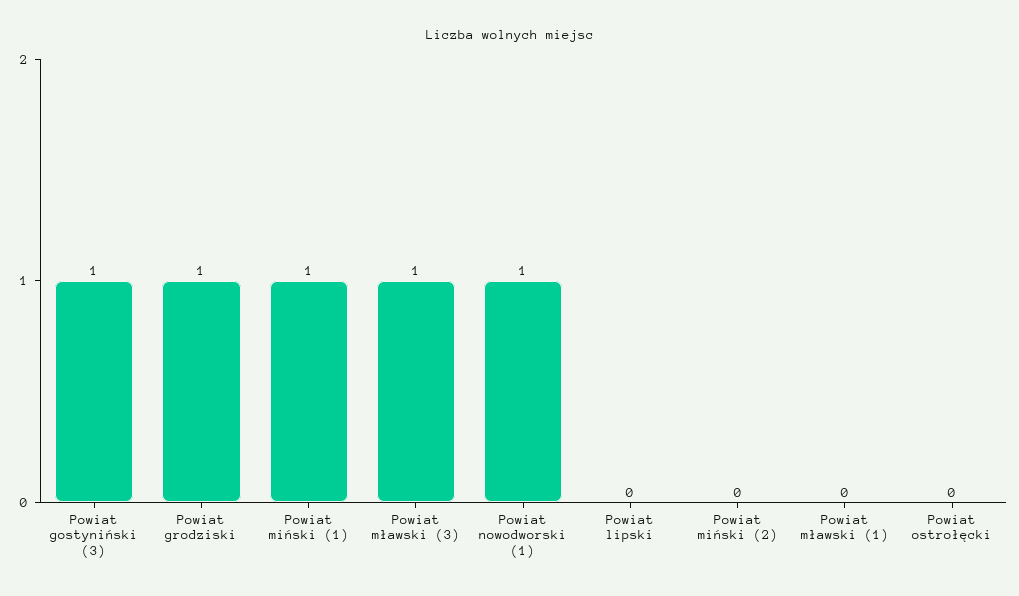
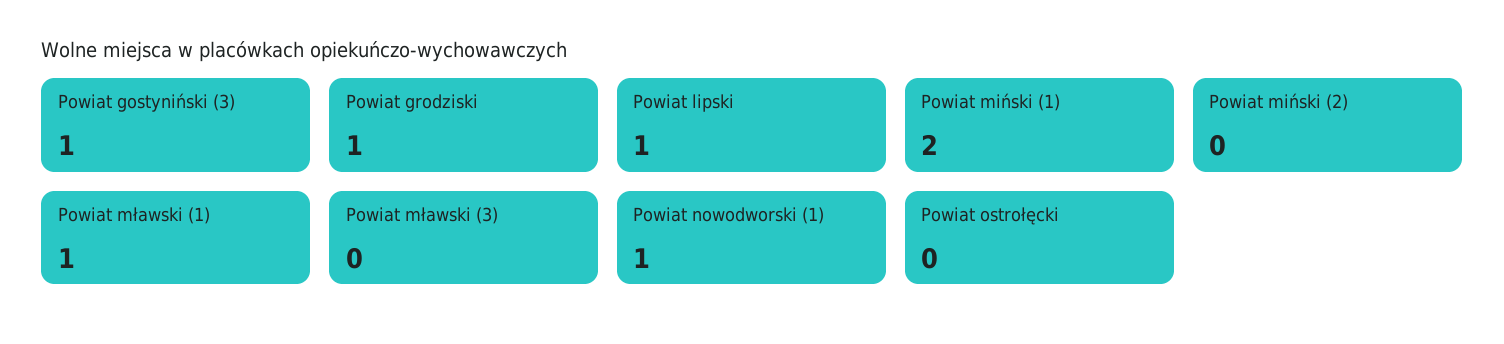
  {
    "Powiat gostyniński (3)": 1,
    "Powiat grodziski": 1,
-   "Powiat miński (1)": 1,
+   "Powiat miński (1)": 2,
-   "Powiat mławski (3)": 1,
+   "Powiat mławski (3)": 0,
    "Powiat nowodworski (1)": 1,
-   "Powiat lipski": 0,
+   "Powiat lipski": 1,
    "Powiat miński (2)": 0,
-   "Powiat mławski (1)": 0,
+   "Powiat mławski (1)": 1,
    "Powiat ostrołęcki": 0
  }

